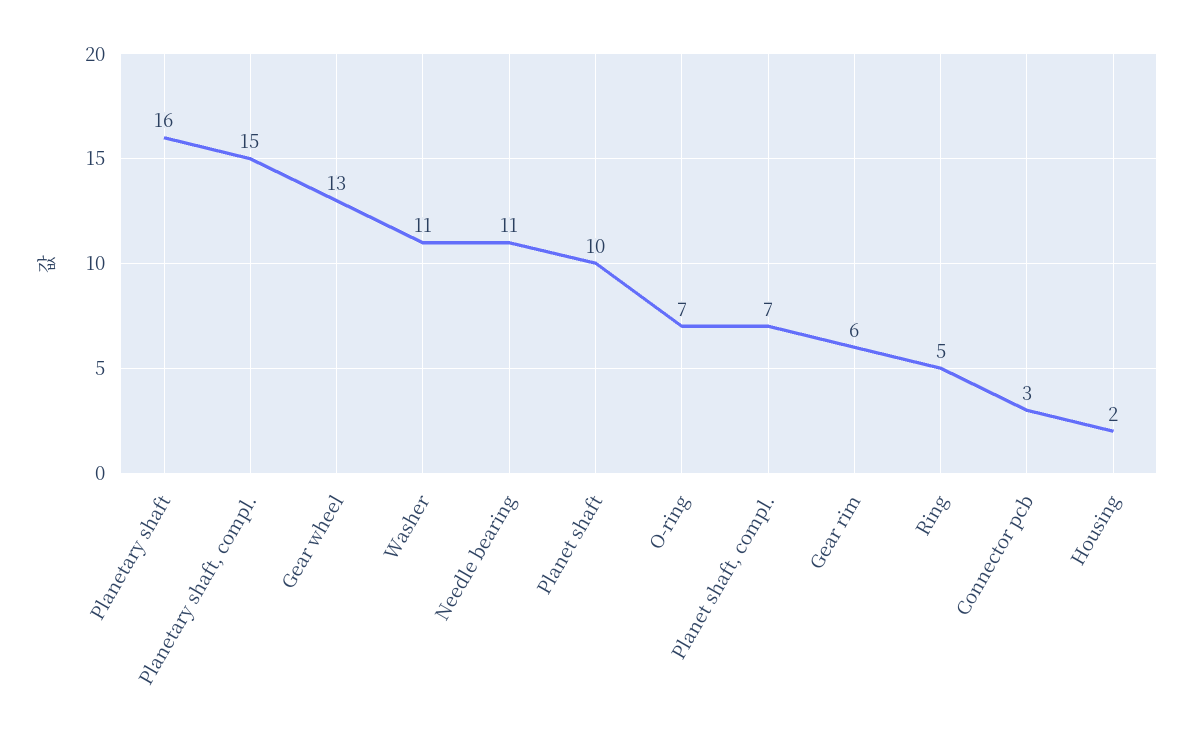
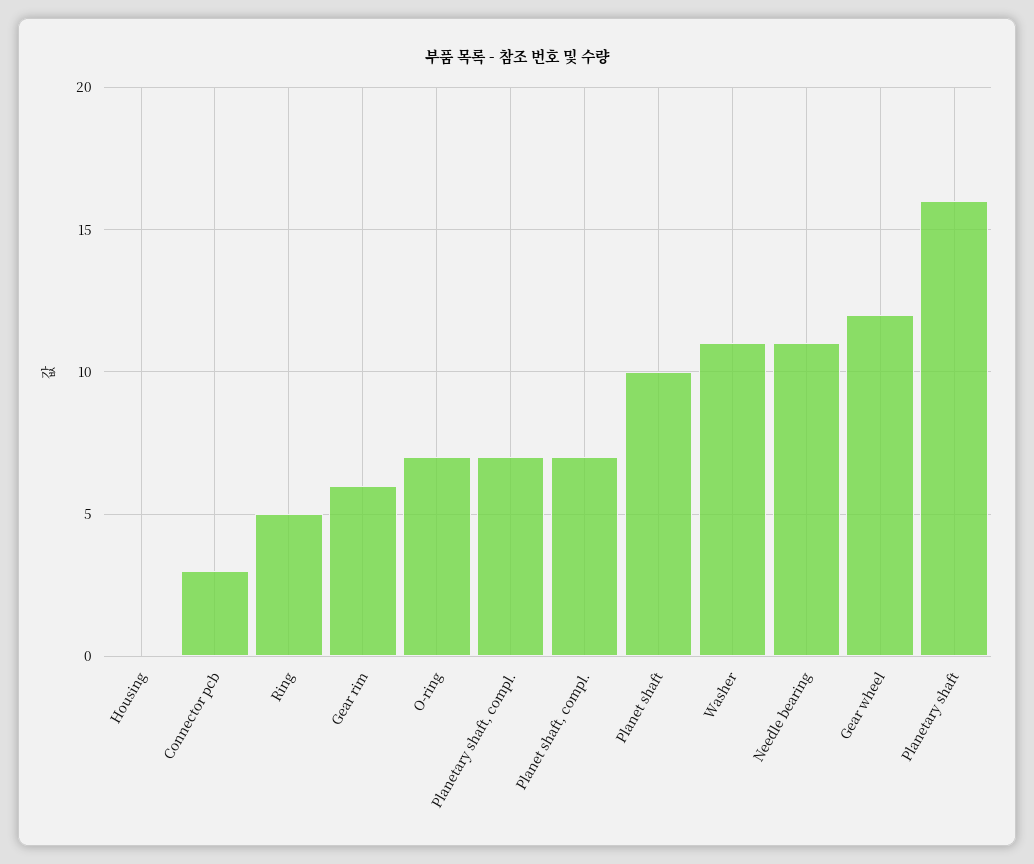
  {
    "Planetary shaft": 16,
-   "Planetary shaft, compl.": 15,
+   "Planetary shaft, compl.": 7,
-   "Gear wheel": 13,
+   "Gear wheel": 12,
    "Washer": 11,
    "Needle bearing": 11,
    "Planet shaft": 10,
    "O-ring": 7,
    "Planet shaft, compl.": 7,
    "Gear rim": 6,
    "Ring": 5,
    "Connector pcb": 3,
-   "Housing": 2
+   "Housing": 0
  }

